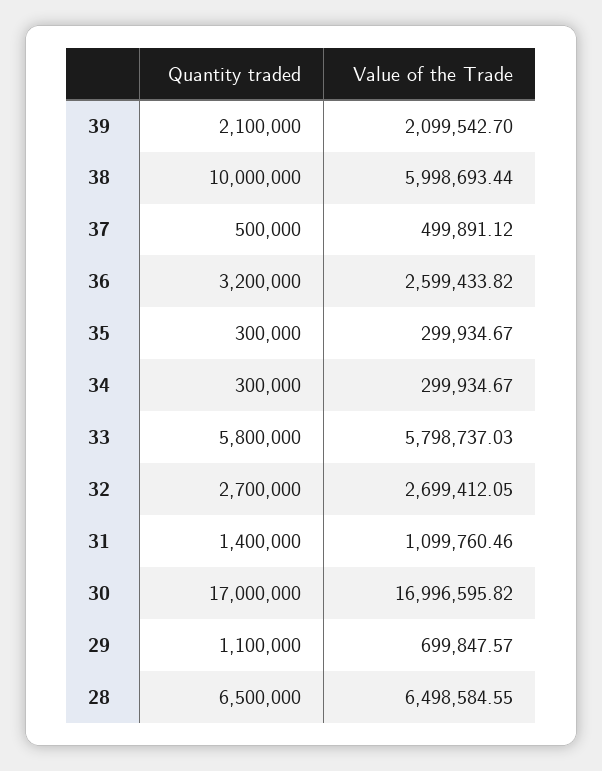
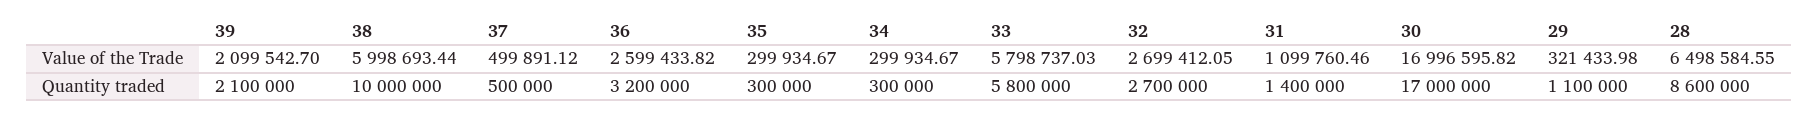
  {
    "Quantity traded": {
      "39": 2100000,
      "38": 10000000,
      "37": 500000,
      "36": 3200000,
      "35": 300000,
      "34": 300000,
      "33": 5800000,
      "32": 2700000,
      "31": 1400000,
      "30": 17000000,
      "29": 1100000,
-     "28": 6500000
+     "28": 8600000
    },
    "Value of the Trade": {
      "39": 2099542.7,
      "38": 5998693.44,
      "37": 499891.12,
      "36": 2599433.82,
      "35": 299934.67,
      "34": 299934.67,
      "33": 5798737.03,
      "32": 2699412.05,
      "31": 1099760.46,
      "30": 16996595.82,
-     "29": 699847.57,
+     "29": 321433.98,
      "28": 6498584.55
    }
  }

